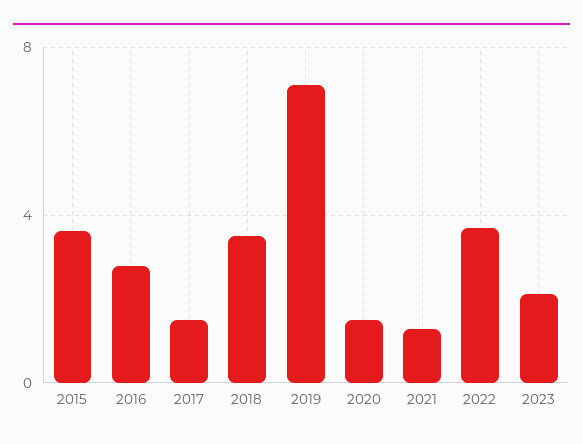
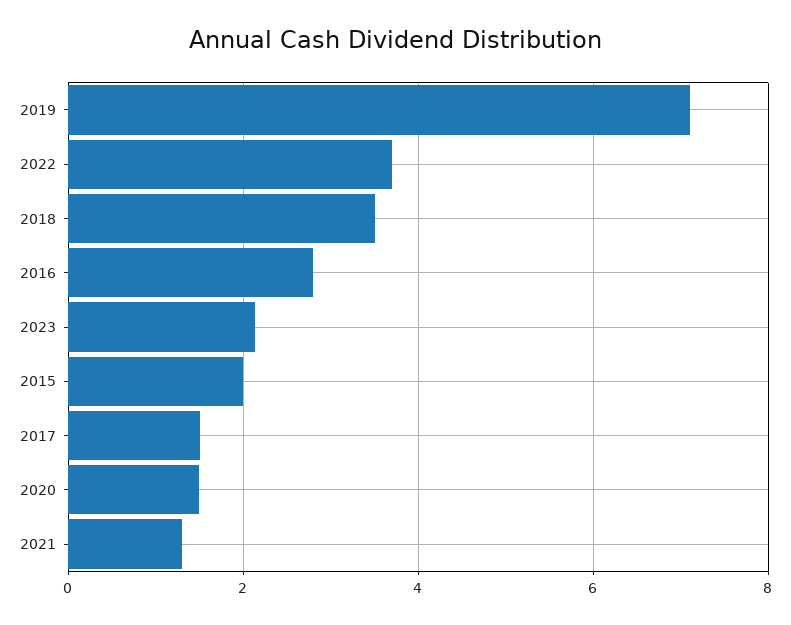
  {
-   "2015": 3.5,
+   "2015": 2,
    "2016": 2.8,
    "2017": 1.6,
    "2018": 3.6,
    "2019": 7.2,
    "2020": 1.4,
    "2021": 1.2,
    "2022": 3.8,
    "2023": 2.2
  }

